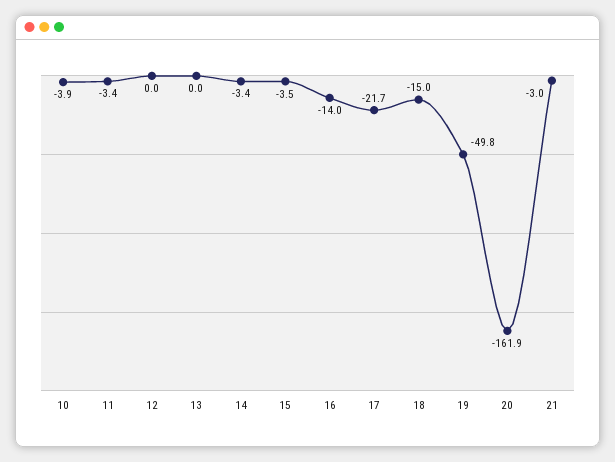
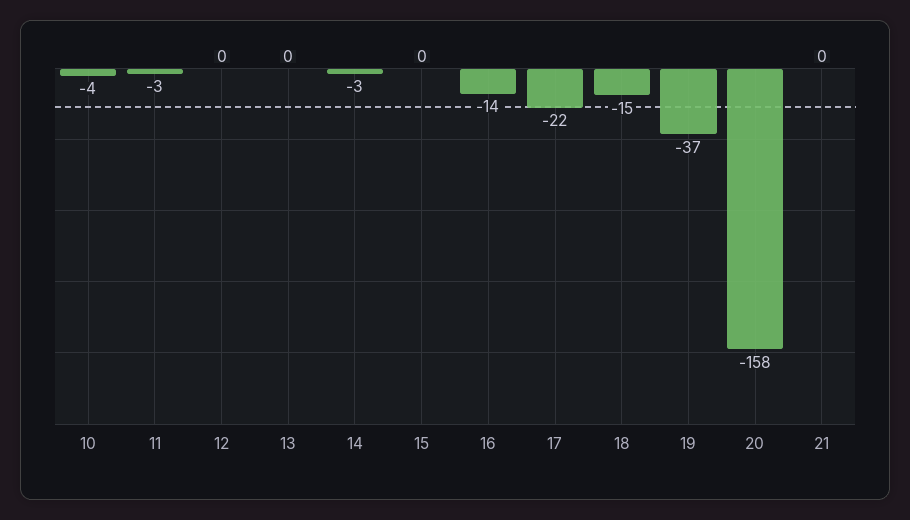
  {
    "10": -3.9,
    "11": -3.4,
    "12": 0,
    "13": 0,
    "14": -3.4,
-   "15": -3.5,
+   "15": 0,
    "16": -14,
    "17": -21.7,
    "18": -15,
-   "19": -49.8,
+   "19": -37,
-   "20": -161.9,
+   "20": -158,
-   "21": -3
+   "21": 0
  }

